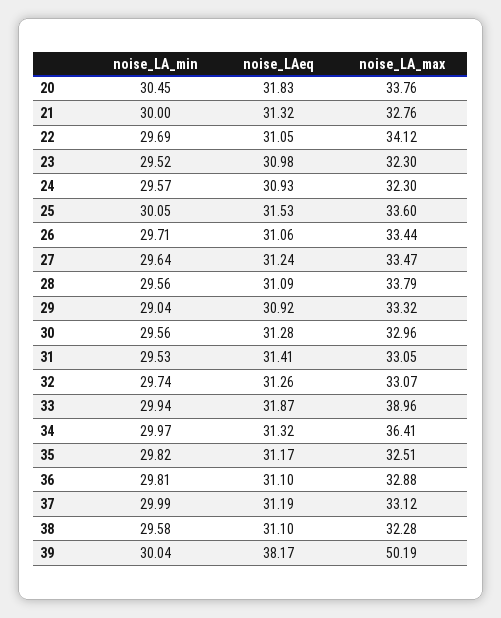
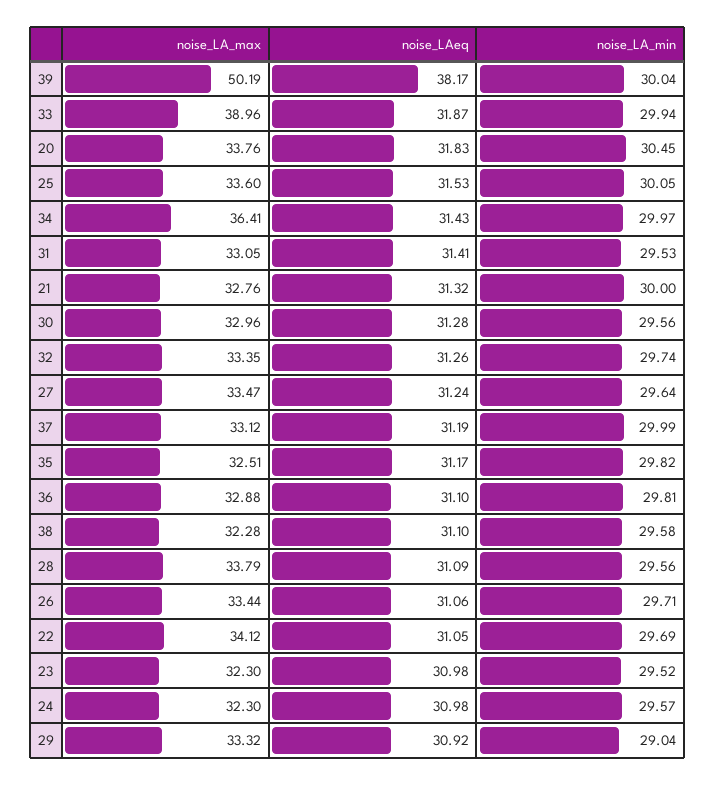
  {
    "noise_LA_min": {
      "20": 30.45,
      "21": 30,
      "22": 29.69,
      "23": 29.52,
      "24": 29.57,
      "25": 30.05,
      "26": 29.71,
      "27": 29.64,
      "28": 29.56,
      "29": 29.04,
      "30": 29.56,
      "31": 29.53,
      "32": 29.74,
      "33": 29.94,
      "34": 29.97,
      "35": 29.82,
      "36": 29.81,
      "37": 29.99,
      "38": 29.58,
      "39": 30.04
    },
    "noise_LAeq": {
      "20": 31.83,
      "21": 31.32,
      "22": 31.05,
      "23": 30.98,
-     "24": 30.93,
+     "24": 30.98,
      "25": 31.53,
      "26": 31.06,
      "27": 31.24,
      "28": 31.09,
      "29": 30.92,
      "30": 31.28,
      "31": 31.41,
      "32": 31.26,
      "33": 31.87,
-     "34": 31.32,
+     "34": 31.43,
      "35": 31.17,
      "36": 31.1,
      "37": 31.19,
      "38": 31.1,
      "39": 38.17
    },
    "noise_LA_max": {
      "20": 33.76,
      "21": 32.76,
      "22": 34.12,
      "23": 32.3,
      "24": 32.3,
      "25": 33.6,
      "26": 33.44,
      "27": 33.47,
      "28": 33.79,
      "29": 33.32,
      "30": 32.96,
      "31": 33.05,
-     "32": 33.07,
+     "32": 33.35,
      "33": 38.96,
      "34": 36.41,
      "35": 32.51,
      "36": 32.88,
      "37": 33.12,
      "38": 32.28,
      "39": 50.19
    }
  }

